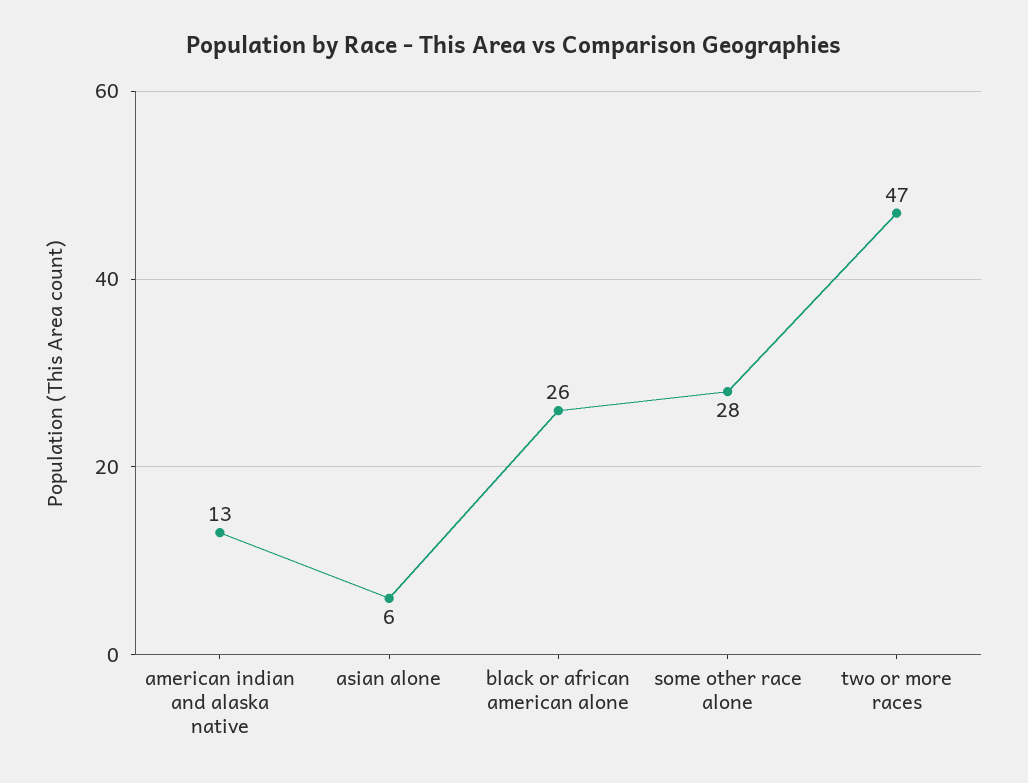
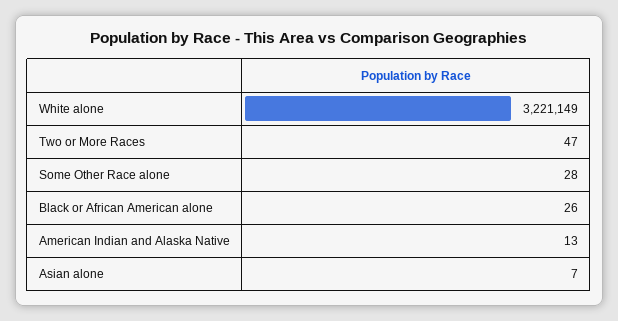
  {
    "american indian and alaska native": 13,
-   "asian alone": 6,
+   "asian alone": 7,
    "black or african american alone": 26,
    "some other race alone": 28,
-   "two or more races": 47
+   "two or more races": 47,
+   "White alone": 3221149
  }

